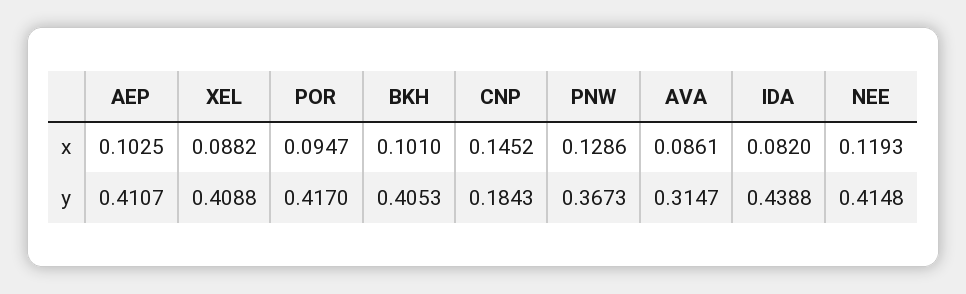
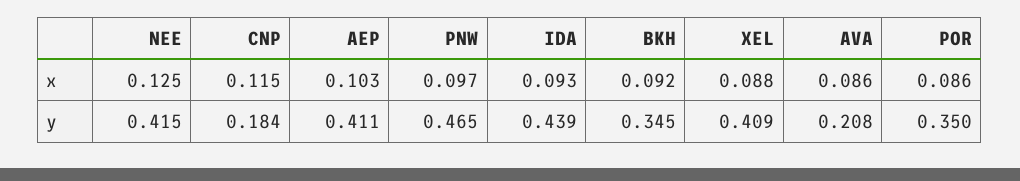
  {
    "AEP": {
      "x": 0.1025,
      "y": 0.4107
    },
    "XEL": {
      "x": 0.0882,
      "y": 0.4088
    },
    "POR": {
-     "x": 0.0947,
+     "x": 0.086,
-     "y": 0.417
+     "y": 0.35
    },
    "BKH": {
-     "x": 0.101,
+     "x": 0.092,
-     "y": 0.4053
+     "y": 0.345
    },
    "CNP": {
-     "x": 0.1452,
+     "x": 0.115,
      "y": 0.1843
    },
    "PNW": {
-     "x": 0.1286,
+     "x": 0.097,
-     "y": 0.3673
+     "y": 0.465
    },
    "AVA": {
      "x": 0.0861,
-     "y": 0.3147
+     "y": 0.208
    },
    "IDA": {
-     "x": 0.082,
+     "x": 0.093,
      "y": 0.4388
    },
    "NEE": {
-     "x": 0.1193,
+     "x": 0.125,
      "y": 0.4148
    }
  }

